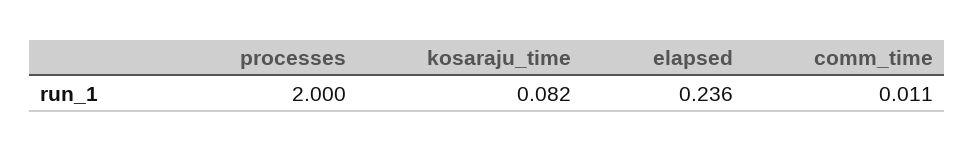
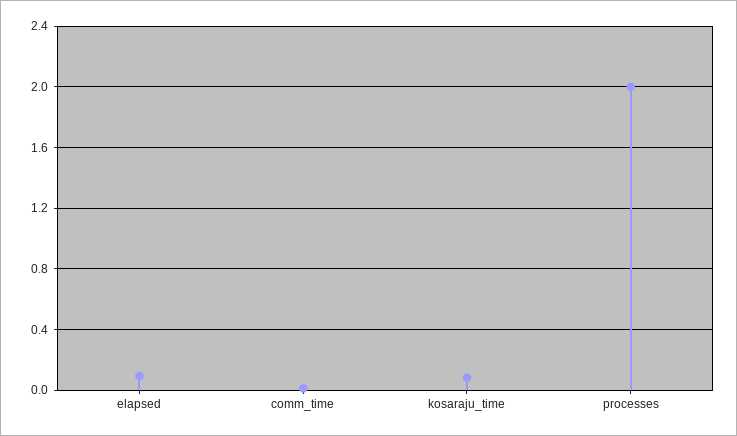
  {
    "processes": 2,
    "kosaraju_time": 0.082,
-   "elapsed": 0.236,
+   "elapsed": 0.1,
    "comm_time": 0.011
  }

